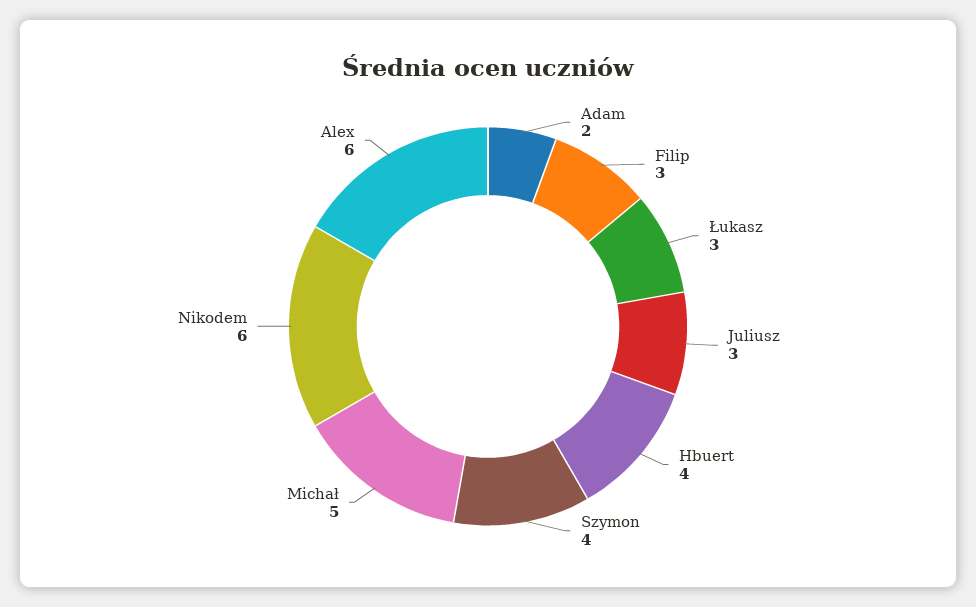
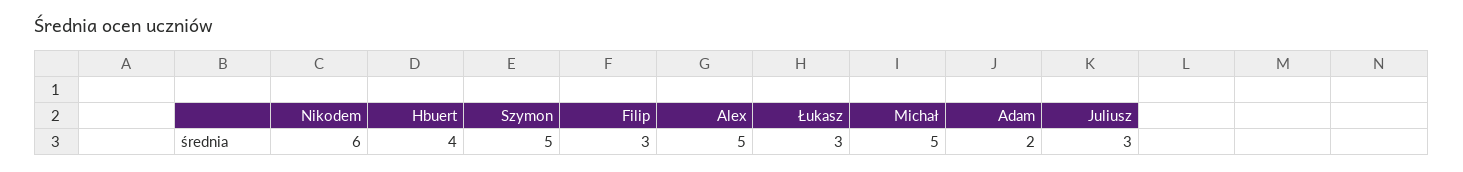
  {
    "Adam": 2,
    "Filip": 3,
    "Łukasz": 3,
    "Juliusz": 3,
    "Hbuert": 4,
-   "Szymon": 4,
+   "Szymon": 5,
    "Michał": 5,
    "Nikodem": 6,
-   "Alex": 6
+   "Alex": 5
  }

